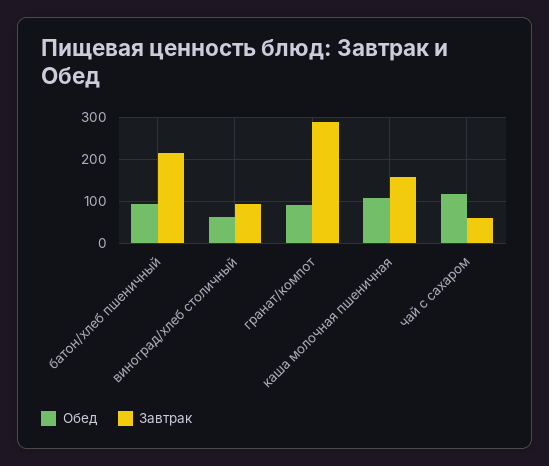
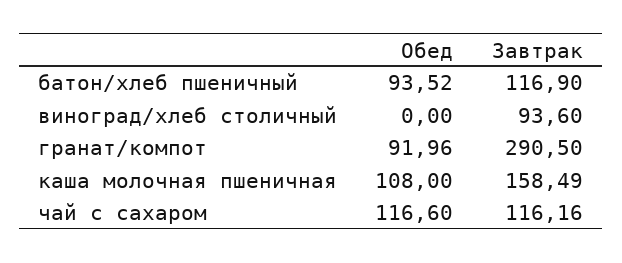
  {
    "Обед": {
      "батон/хлеб пшеничный": 93.52,
-     "виноград/хлеб столичный": 60,
+     "виноград/хлеб столичный": 0,
      "гранат/компот": 91.96,
      "каша молочная пшеничная": 108,
      "чай с сахаром": 116.6
    },
    "Завтрак": {
-     "батон/хлеб пшеничный": 220,
+     "батон/хлеб пшеничный": 116.9,
      "виноград/хлеб столичный": 93.6,
      "гранат/компот": 290.5,
      "каша молочная пшеничная": 158.49,
-     "чай с сахаром": 60
+     "чай с сахаром": 116.16
    }
  }

